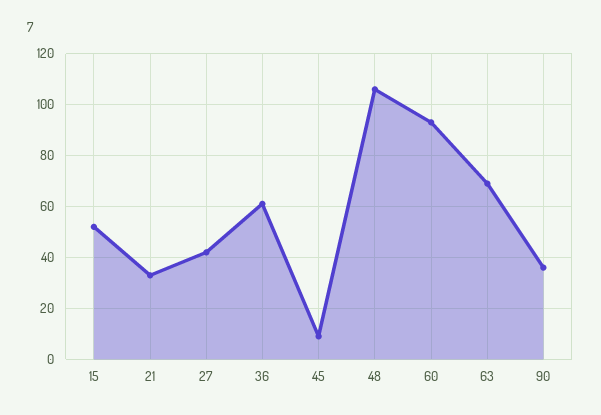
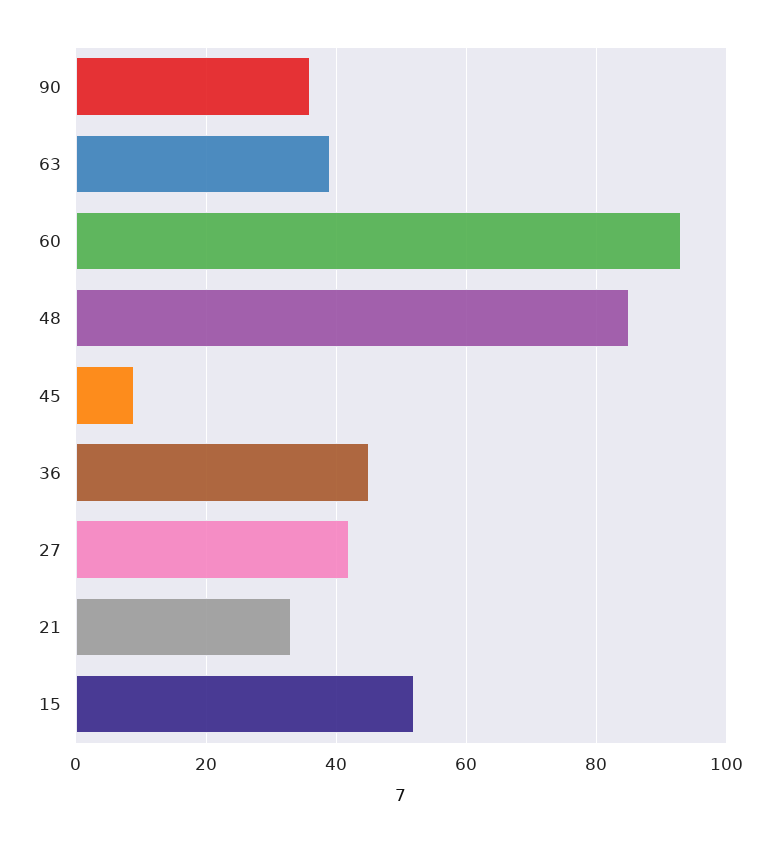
  {
    "15": 50,
    "21": 35,
    "27": 40,
-   "36": 60,
+   "36": 45,
    "45": 10,
-   "48": 105,
+   "48": 85,
    "60": 95,
-   "63": 70,
+   "63": 40,
    "90": 35
  }

